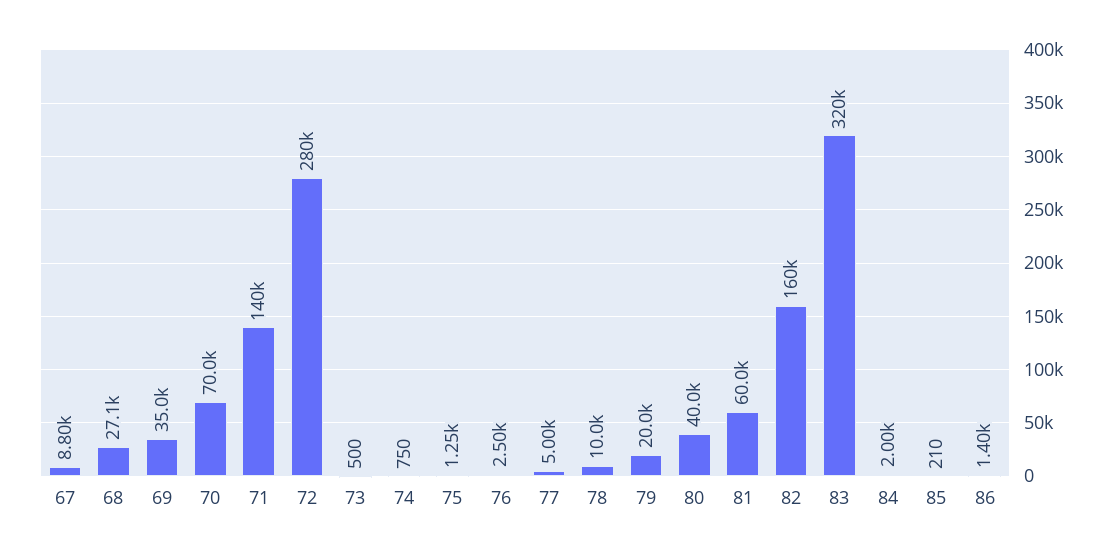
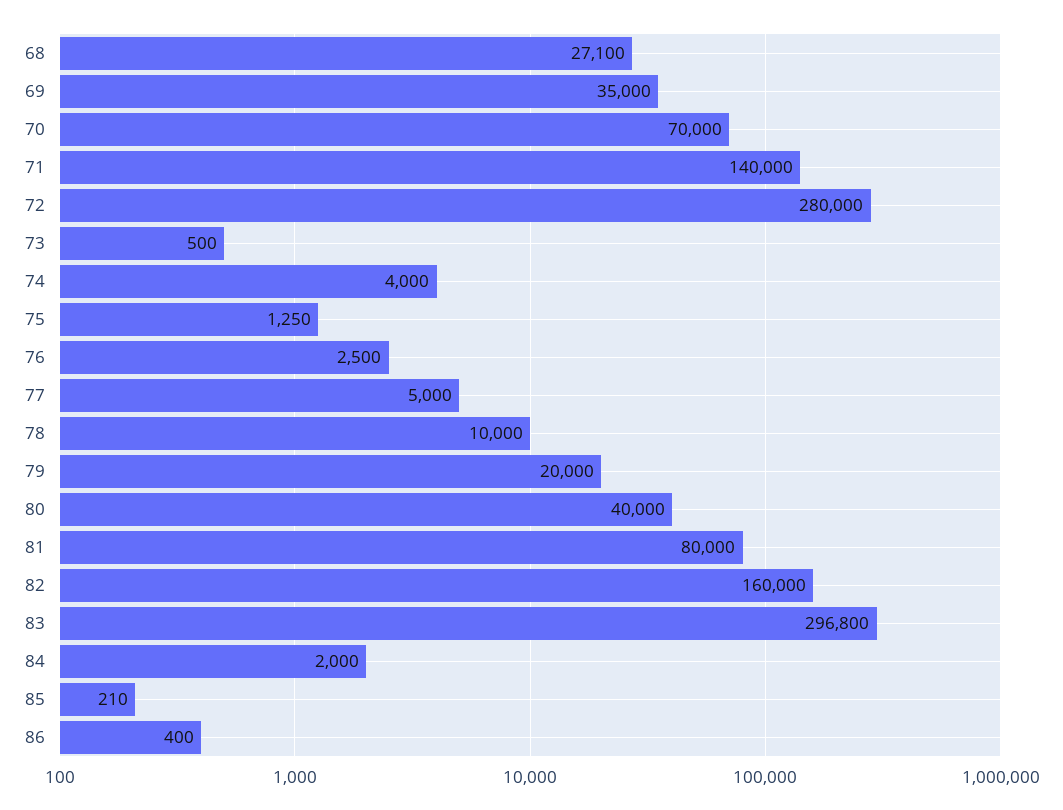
  {
-   "67": 8800,
    "68": 27100,
    "69": 35000,
    "70": 70000,
    "71": 140000,
    "72": 280000,
    "73": 500,
-   "74": 750,
+   "74": 4000,
    "75": 1250,
    "76": 2500,
    "77": 5000,
    "78": 10000,
    "79": 20000,
    "80": 40000,
-   "81": 60000,
+   "81": 80000,
    "82": 160000,
-   "83": 320000,
+   "83": 296800,
    "84": 2000,
    "85": 210,
-   "86": 1400
+   "86": 400
  }

